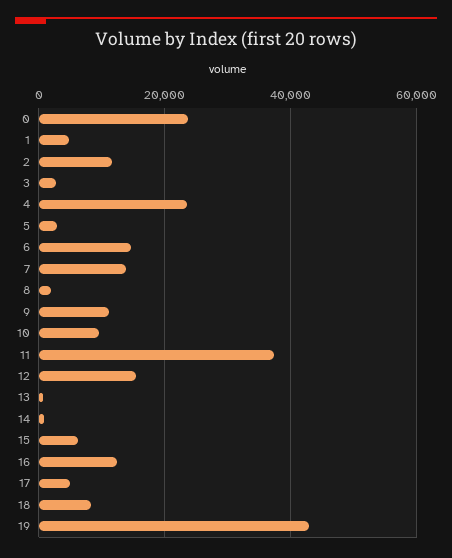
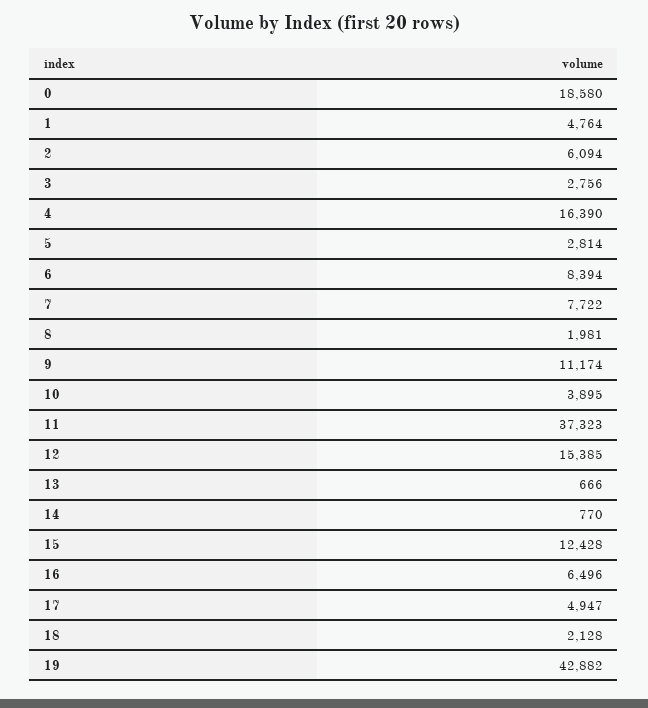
  {
-   "0": 24000,
+   "0": 18580,
    "1": 4764,
-   "2": 12000,
+   "2": 6094,
    "3": 2756,
-   "4": 24000,
+   "4": 16390,
    "5": 2814,
-   "6": 14000,
+   "6": 8394,
-   "7": 14000,
+   "7": 7722,
    "8": 1981,
    "9": 11174,
-   "10": 10000,
+   "10": 3895,
    "11": 37323,
    "12": 15385,
    "13": 666,
    "14": 770,
-   "15": 6000,
+   "15": 12428,
-   "16": 12000,
+   "16": 6496,
    "17": 4947,
-   "18": 8000,
+   "18": 2128,
    "19": 42882
  }

